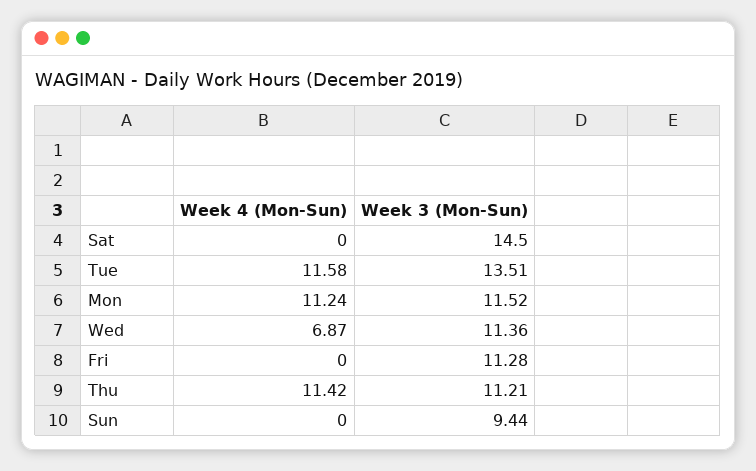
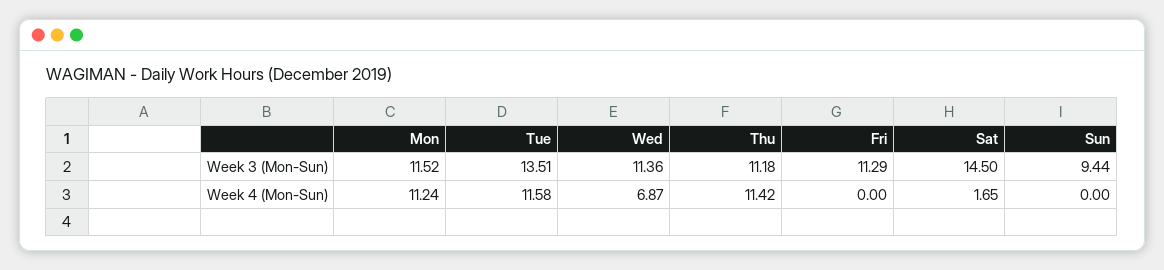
  {
    "Week 4 (Mon-Sun)": {
-     "Sat": 0,
+     "Sat": 1.65,
      "Tue": 11.58,
      "Mon": 11.24,
      "Wed": 6.87,
      "Fri": 0,
      "Thu": 11.42,
      "Sun": 0
    },
    "Week 3 (Mon-Sun)": {
      "Sat": 14.5,
      "Tue": 13.51,
      "Mon": 11.52,
      "Wed": 11.36,
-     "Fri": 11.28,
+     "Fri": 11.29,
-     "Thu": 11.21,
+     "Thu": 11.18,
      "Sun": 9.44
    }
  }

